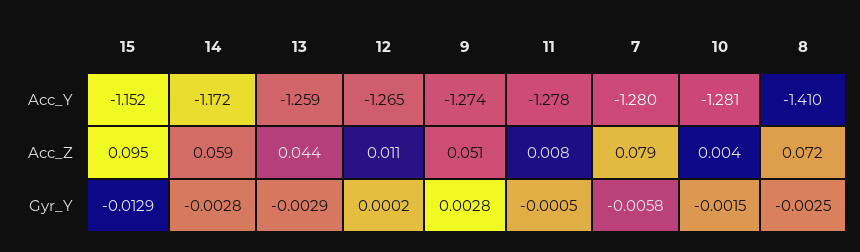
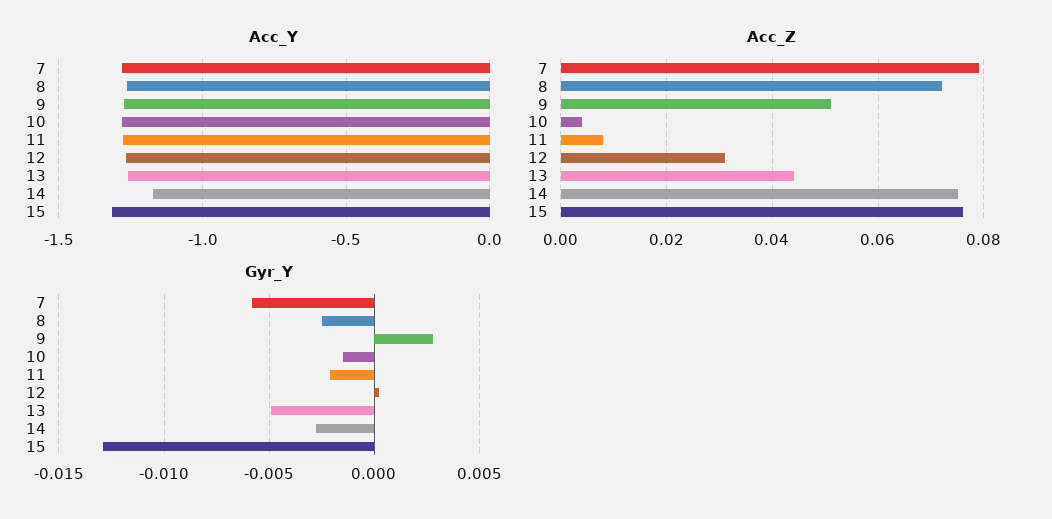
  {
    "Acc_Y": {
-     "15": -1.152,
+     "15": -1.3,
      "14": -1.172,
      "13": -1.259,
      "12": -1.265,
      "9": -1.274,
      "11": -1.278,
      "7": -1.28,
      "10": -1.281,
-     "8": -1.41
+     "8": -1.25
    },
    "Acc_Z": {
-     "15": 0.095,
+     "15": 0.075,
-     "14": 0.059,
+     "14": 0.075,
      "13": 0.044,
-     "12": 0.011,
+     "12": 0.03,
      "9": 0.051,
      "11": 0.008,
      "7": 0.079,
      "10": 0.004,
      "8": 0.072
    },
    "Gyr_Y": {
      "15": -0.0129,
      "14": -0.0028,
-     "13": -0.0029,
+     "13": -0.005,
      "12": 0.0002,
      "9": 0.0028,
-     "11": -0.0005,
+     "11": -0.002,
      "7": -0.0058,
      "10": -0.0015,
      "8": -0.0025
    }
  }

